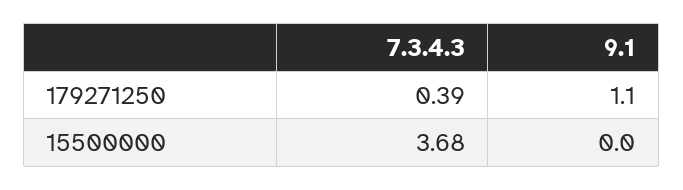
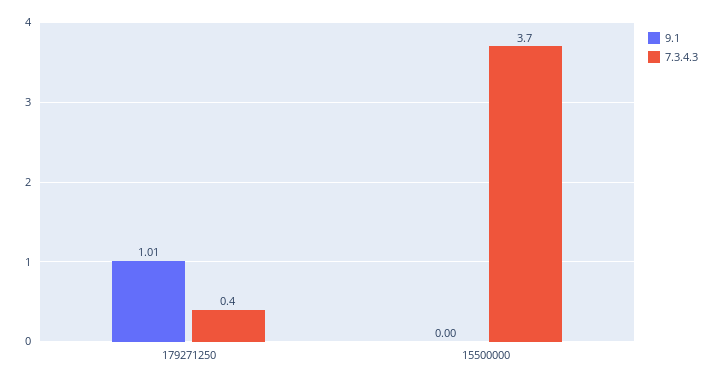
  {
    "7.3.4.3": {
      "179271250": 0.39,
      "15500000": 3.68
    },
    "9.1": {
-     "179271250": 1.1,
+     "179271250": 1.01,
      "15500000": 0
    }
  }

